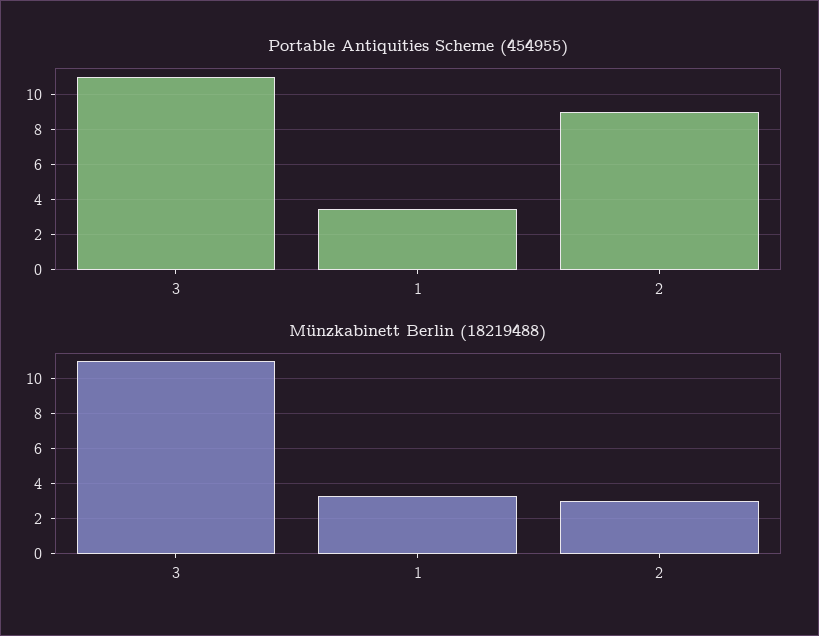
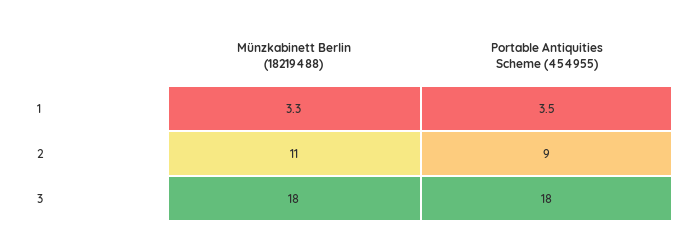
  {
    "Portable Antiquities Scheme (454955)": {
-     "3": 11,
+     "3": 18,
      "1": 3.5,
      "2": 9
    },
    "Münzkabinett Berlin (18219488)": {
-     "3": 11,
+     "3": 18,
      "1": 3.3,
-     "2": 3
+     "2": 11
    }
  }

